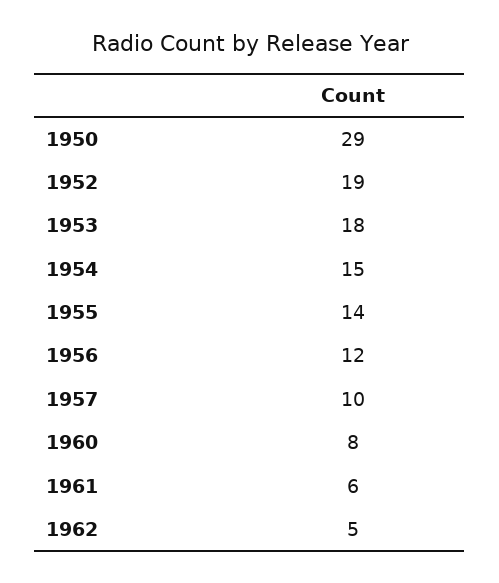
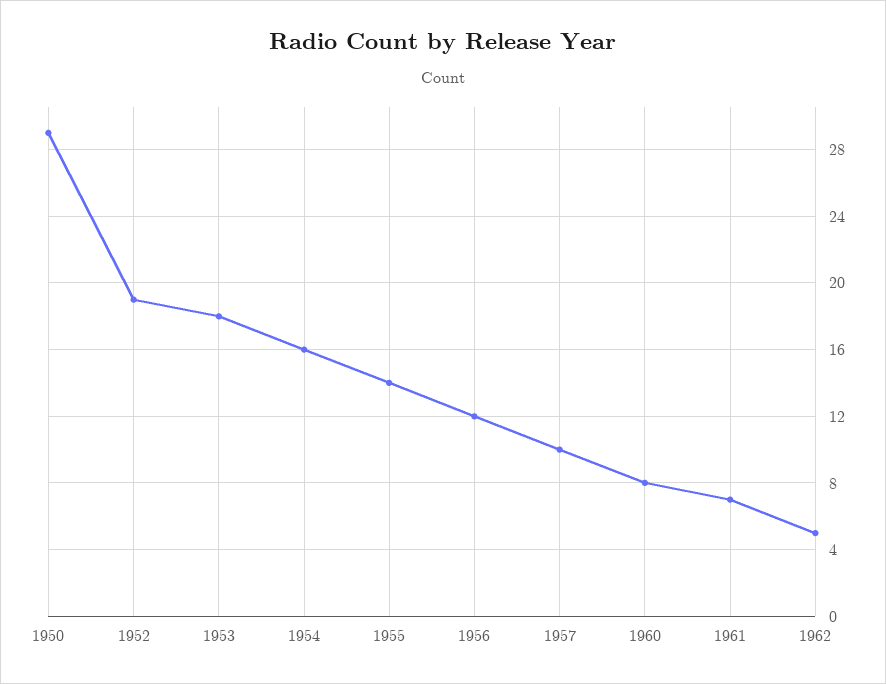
  {
    "1950": 29,
    "1952": 19,
    "1953": 18,
-   "1954": 15,
+   "1954": 16,
    "1955": 14,
    "1956": 12,
    "1957": 10,
    "1960": 8,
-   "1961": 6,
+   "1961": 7,
    "1962": 5
  }

